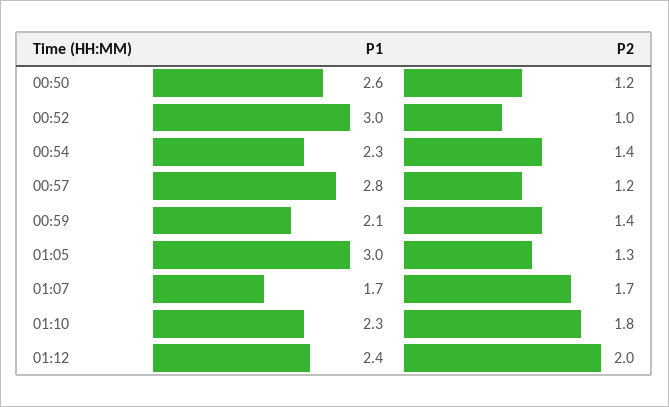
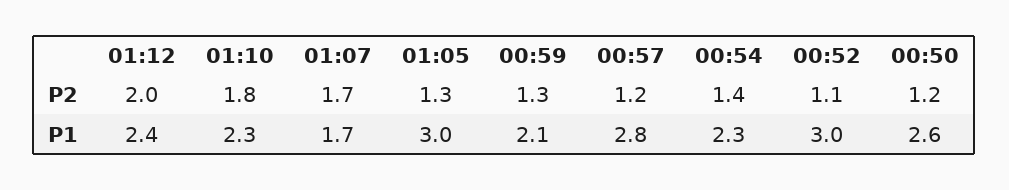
  {
    "P1": {
      "00:50": 2.6,
      "00:52": 3,
      "00:54": 2.3,
      "00:57": 2.8,
      "00:59": 2.1,
      "01:05": 3,
      "01:07": 1.7,
      "01:10": 2.3,
      "01:12": 2.4
    },
    "P2": {
      "00:50": 1.2,
-     "00:52": 1,
+     "00:52": 1.1,
      "00:54": 1.4,
      "00:57": 1.2,
-     "00:59": 1.4,
+     "00:59": 1.3,
      "01:05": 1.3,
      "01:07": 1.7,
      "01:10": 1.8,
      "01:12": 2
    }
  }

